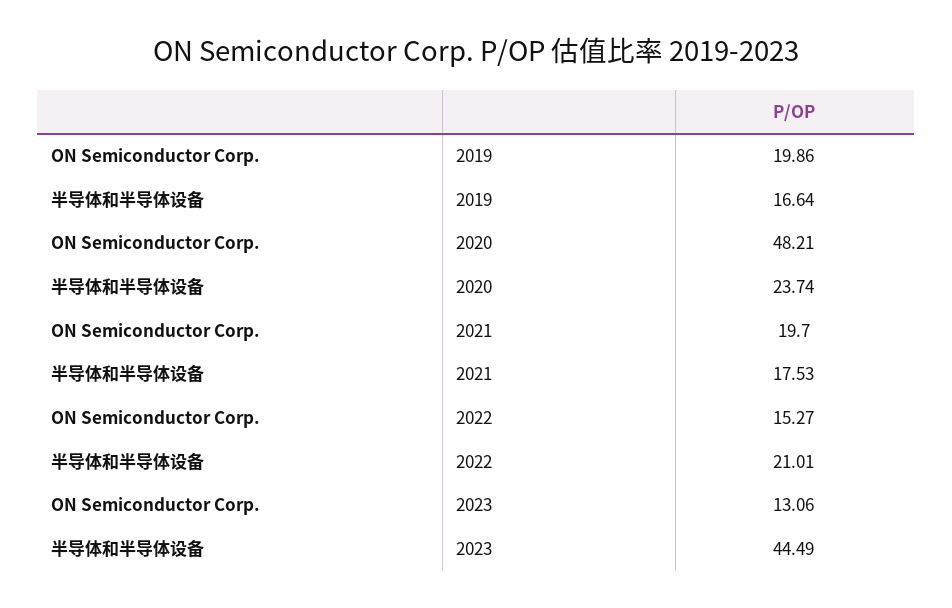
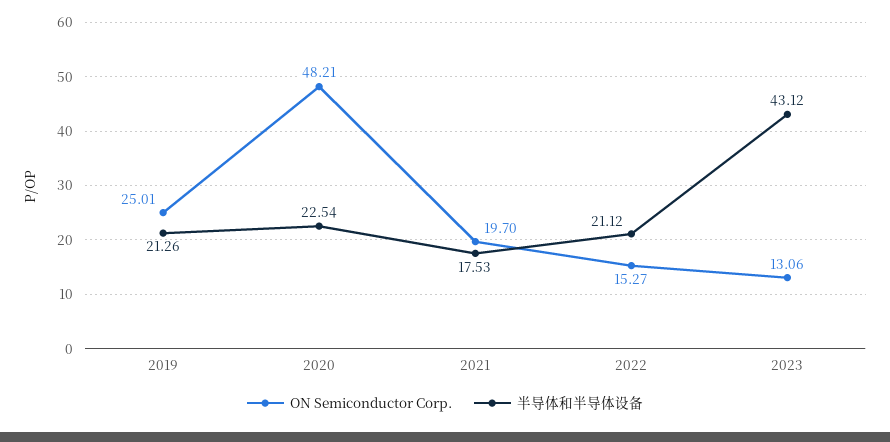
  {
    "ON Semiconductor Corp.": {
-     "2019": 19.86,
+     "2019": 25.01,
      "2020": 48.21,
      "2021": 19.7,
      "2022": 15.27,
      "2023": 13.06
    },
    "半导体和半导体设备": {
-     "2019": 16.64,
+     "2019": 21.26,
-     "2020": 23.74,
+     "2020": 22.54,
      "2021": 17.53,
-     "2022": 21.01,
+     "2022": 21.12,
-     "2023": 44.49
+     "2023": 43.12
    }
  }

